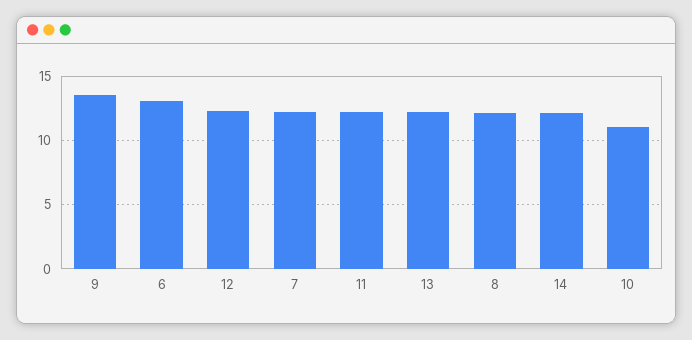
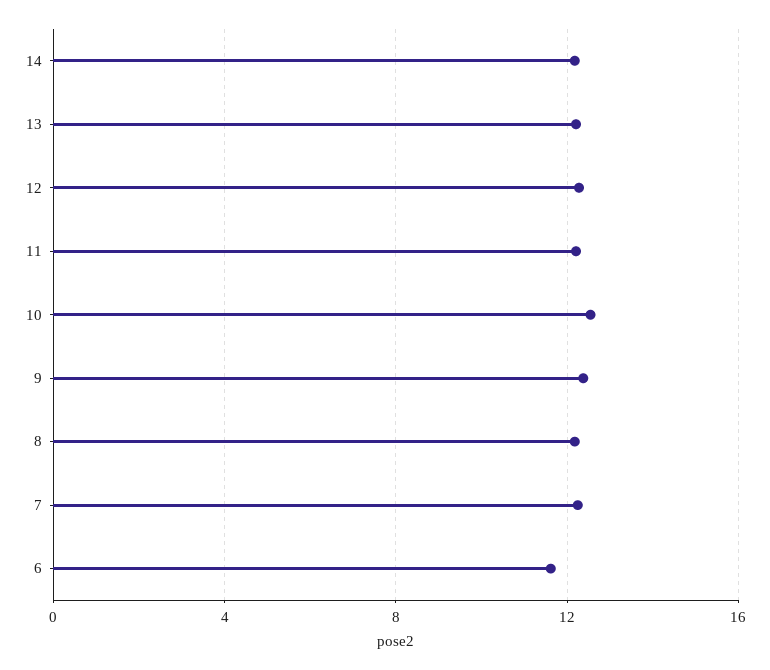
  {
-   "9": 13.5,
+   "9": 12.5,
-   "6": 13,
+   "6": 11.5,
    "12": 12.5,
    "7": 12.5,
    "11": 12,
    "13": 12,
    "8": 12,
    "14": 12,
-   "10": 11
+   "10": 12.5
  }

